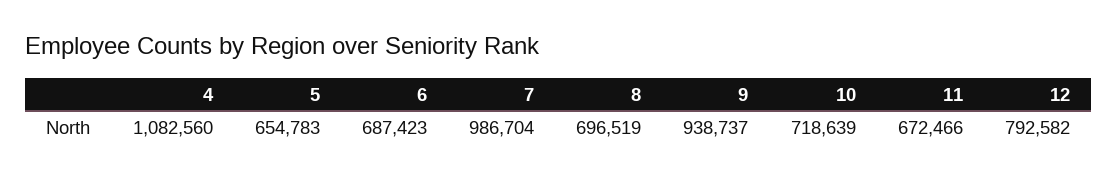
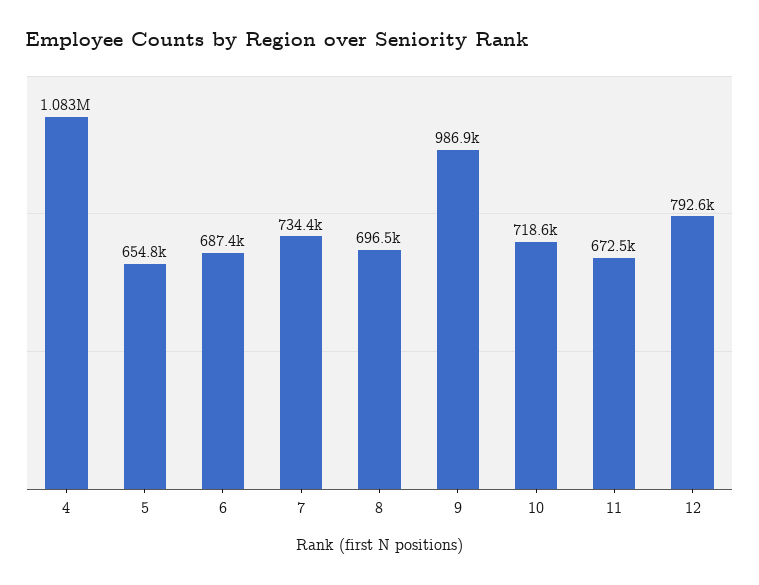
  {
    "4": 1082560,
    "5": 654783,
    "6": 687423,
-   "7": 986704,
+   "7": 734400,
    "8": 696519,
-   "9": 938737,
+   "9": 986900,
    "10": 718639,
    "11": 672466,
    "12": 792582
  }

